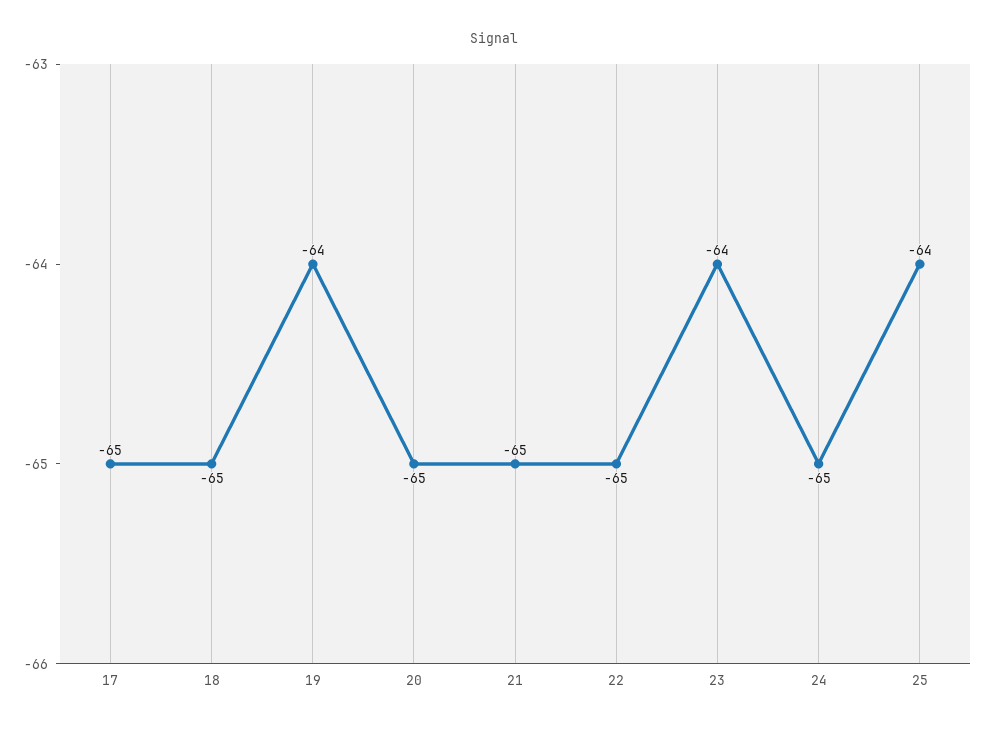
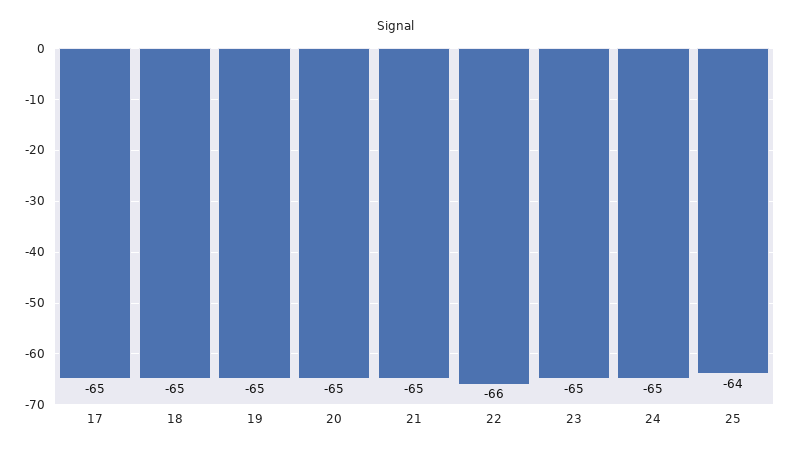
  {
    "17": -65,
    "18": -65,
-   "19": -64,
+   "19": -65,
    "20": -65,
    "21": -65,
-   "22": -65,
+   "22": -66,
-   "23": -64,
+   "23": -65,
    "24": -65,
    "25": -64
  }

